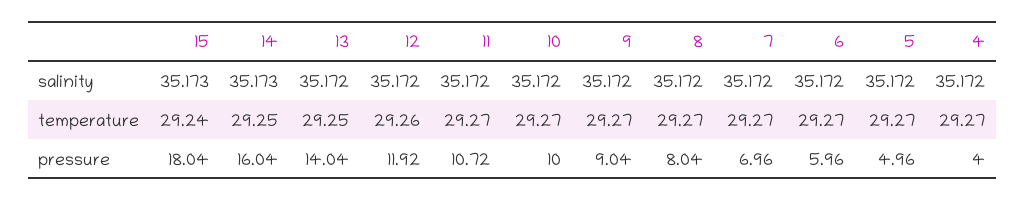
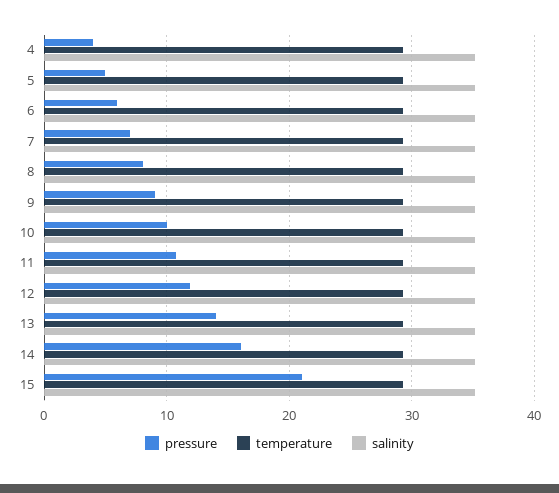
  {
    "salinity": {
      "15": 35.173,
      "14": 35.173,
      "13": 35.172,
      "12": 35.172,
      "11": 35.172,
      "10": 35.172,
      "9": 35.172,
      "8": 35.172,
      "7": 35.172,
      "6": 35.172,
      "5": 35.172,
      "4": 35.172
    },
    "temperature": {
      "15": 29.24,
      "14": 29.25,
      "13": 29.25,
      "12": 29.26,
      "11": 29.27,
      "10": 29.27,
      "9": 29.27,
      "8": 29.27,
      "7": 29.27,
      "6": 29.27,
      "5": 29.27,
      "4": 29.27
    },
    "pressure": {
-     "15": 18.04,
+     "15": 21,
      "14": 16.04,
      "13": 14.04,
      "12": 11.92,
      "11": 10.72,
      "10": 10,
      "9": 9.04,
      "8": 8.04,
      "7": 6.96,
      "6": 5.96,
      "5": 4.96,
      "4": 4
    }
  }

